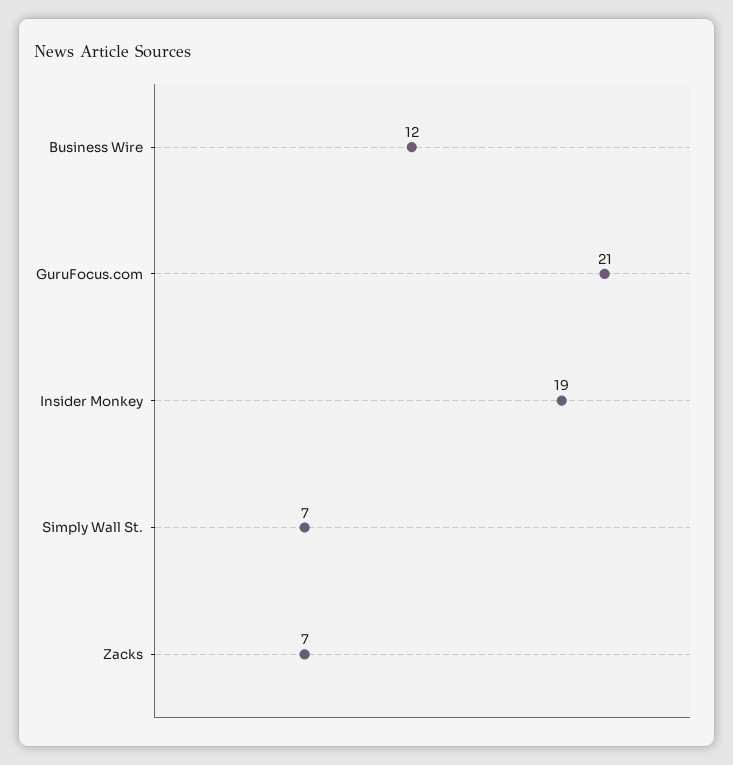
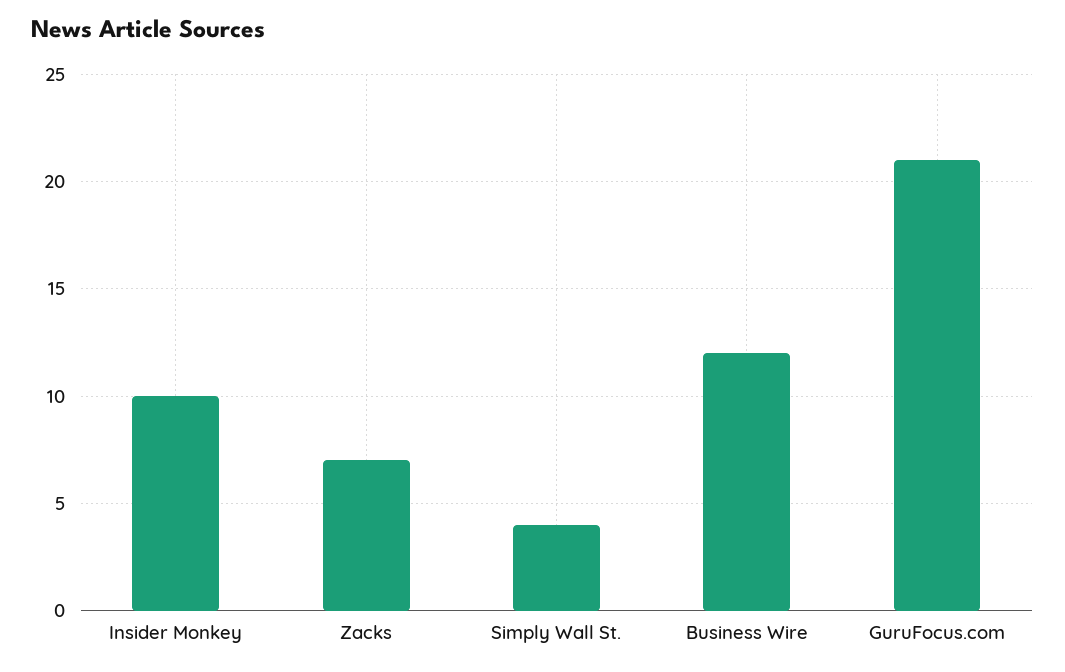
  {
    "Business Wire": 12,
    "GuruFocus.com": 21,
-   "Insider Monkey": 19,
+   "Insider Monkey": 10,
-   "Simply Wall St.": 7,
+   "Simply Wall St.": 4,
    "Zacks": 7
  }

